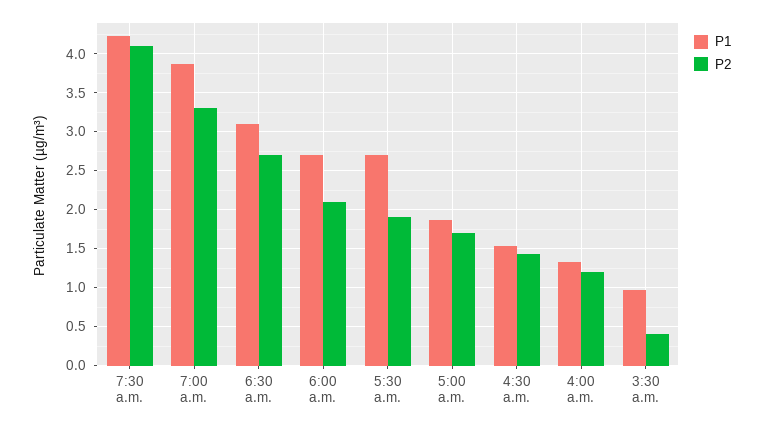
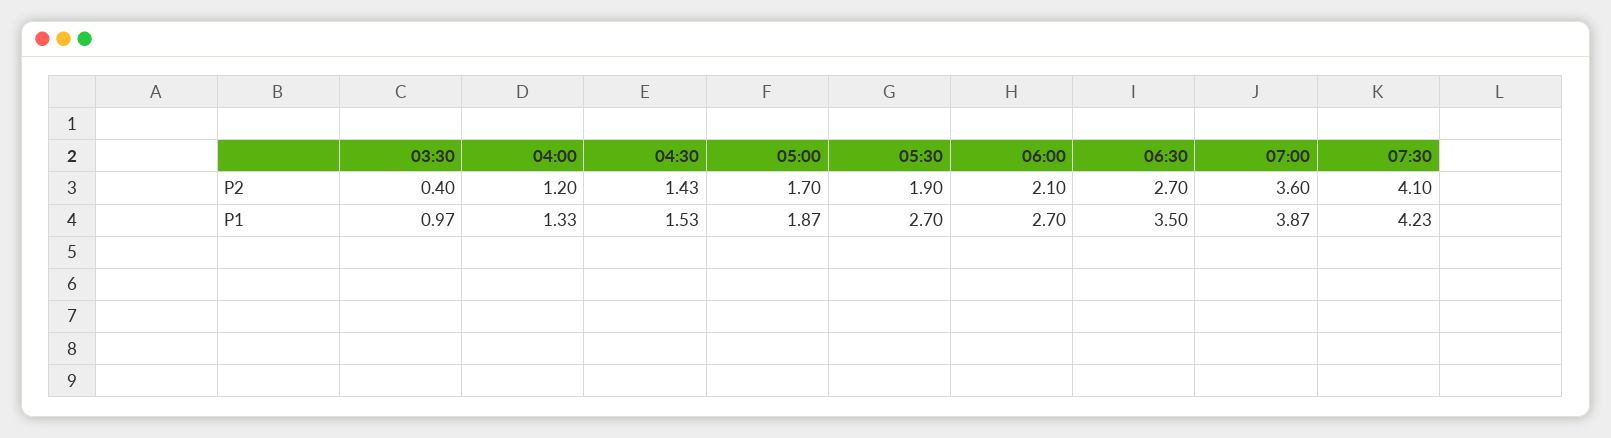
  {
    "P1": {
      "7:30 a.m.": 4.23,
      "7:00 a.m.": 3.87,
-     "6:30 a.m.": 3.1,
+     "6:30 a.m.": 3.5,
      "6:00 a.m.": 2.7,
      "5:30 a.m.": 2.7,
      "5:00 a.m.": 1.87,
      "4:30 a.m.": 1.53,
      "4:00 a.m.": 1.33,
      "3:30 a.m.": 0.97
    },
    "P2": {
      "7:30 a.m.": 4.1,
-     "7:00 a.m.": 3.3,
+     "7:00 a.m.": 3.6,
      "6:30 a.m.": 2.7,
      "6:00 a.m.": 2.1,
      "5:30 a.m.": 1.9,
      "5:00 a.m.": 1.7,
      "4:30 a.m.": 1.43,
      "4:00 a.m.": 1.2,
      "3:30 a.m.": 0.4
    }
  }

